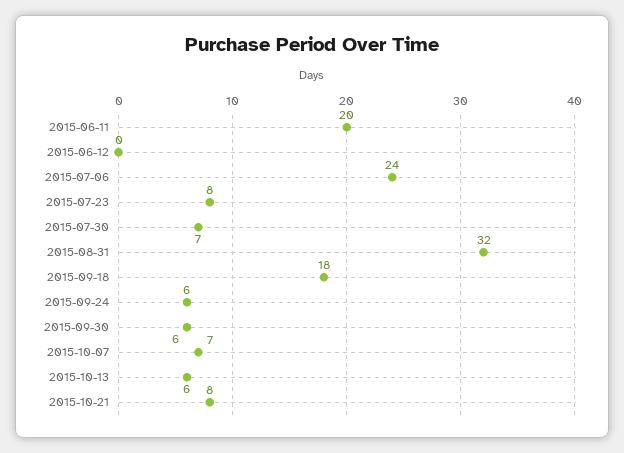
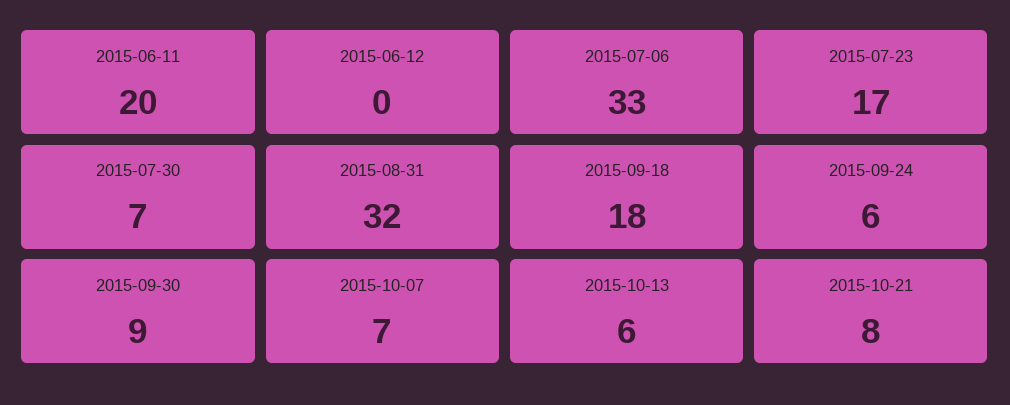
  {
    "2015-06-11": 20,
    "2015-06-12": 0,
-   "2015-07-06": 24,
+   "2015-07-06": 33,
-   "2015-07-23": 8,
+   "2015-07-23": 17,
    "2015-07-30": 7,
    "2015-08-31": 32,
    "2015-09-18": 18,
    "2015-09-24": 6,
-   "2015-09-30": 6,
+   "2015-09-30": 9,
    "2015-10-07": 7,
    "2015-10-13": 6,
    "2015-10-21": 8
  }

